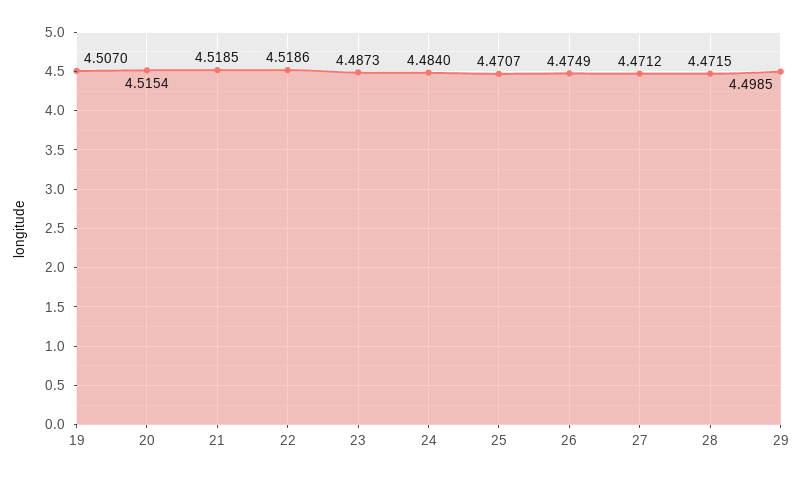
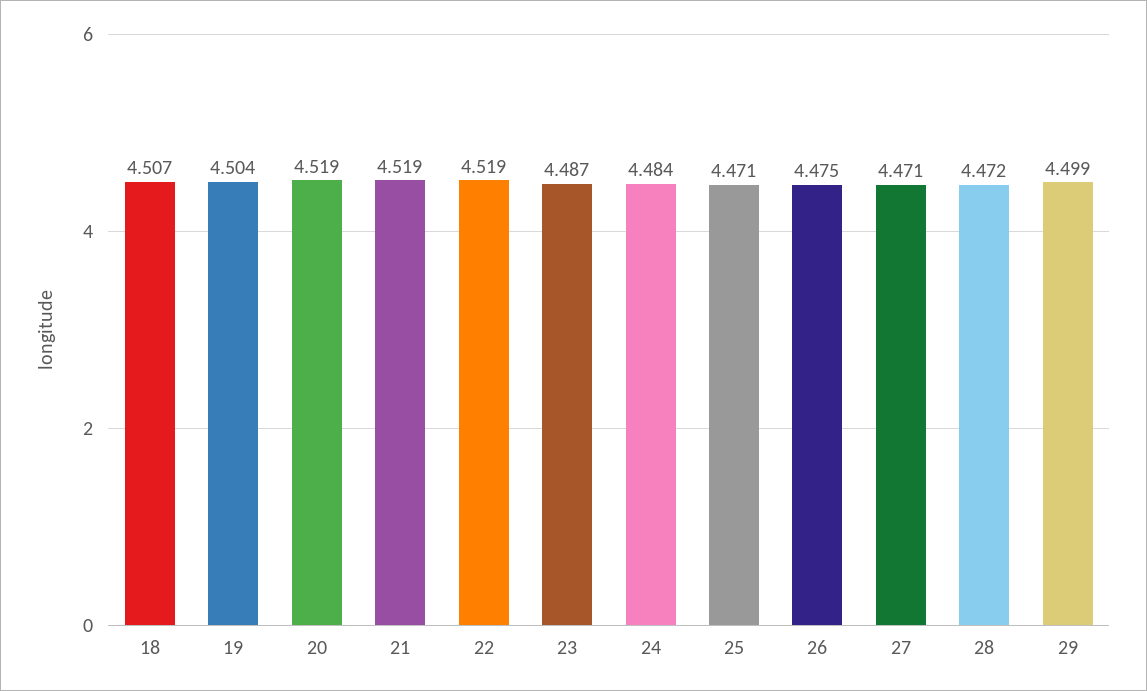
  {
-   "19": 4.507,
+   "19": 4.504,
-   "20": 4.5154,
+   "20": 4.519,
    "21": 4.5185,
    "22": 4.5186,
    "23": 4.4873,
    "24": 4.484,
    "25": 4.4707,
    "26": 4.4749,
    "27": 4.4712,
    "28": 4.4715,
-   "29": 4.4985
+   "29": 4.4985,
+   "18": 4.507
  }

